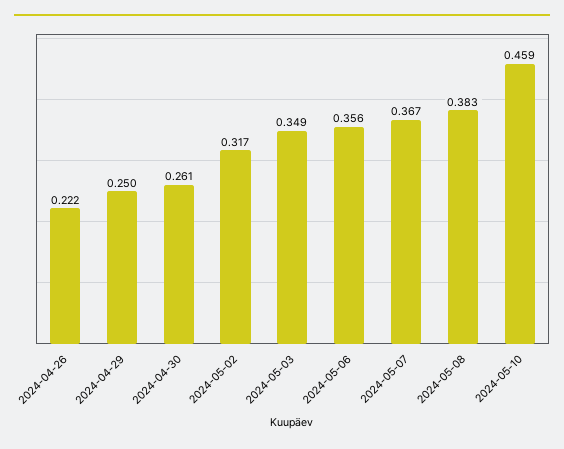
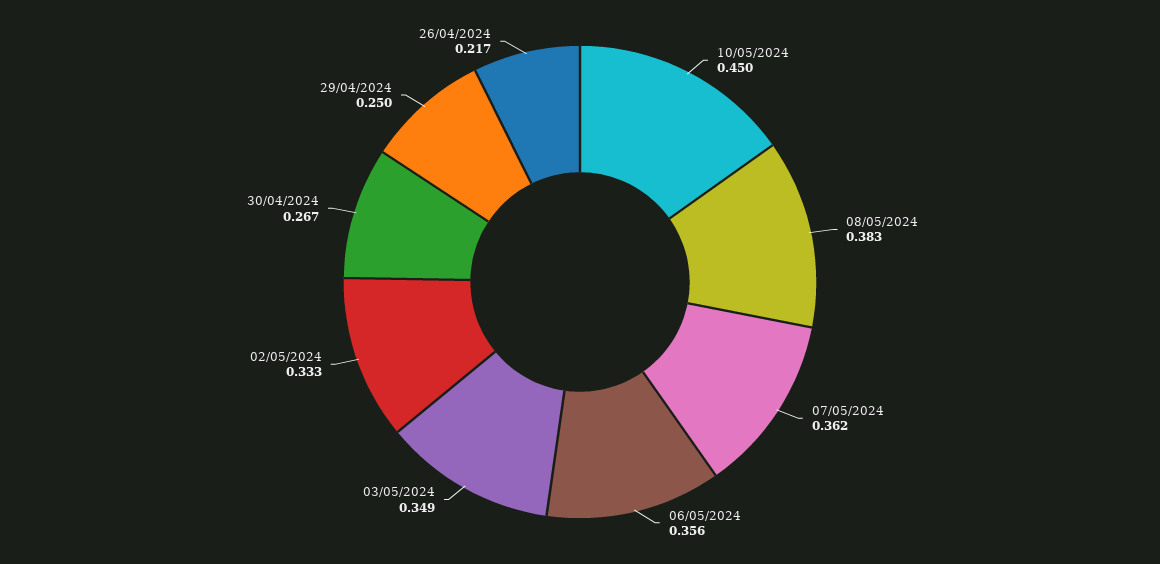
  {
-   "2024-04-26": 0.222,
+   "2024-04-26": 0.217,
    "2024-04-29": 0.25,
-   "2024-04-30": 0.261,
+   "2024-04-30": 0.267,
-   "2024-05-02": 0.317,
+   "2024-05-02": 0.333,
    "2024-05-03": 0.349,
    "2024-05-06": 0.356,
-   "2024-05-07": 0.367,
+   "2024-05-07": 0.362,
    "2024-05-08": 0.383,
-   "2024-05-10": 0.459
+   "2024-05-10": 0.45
  }

